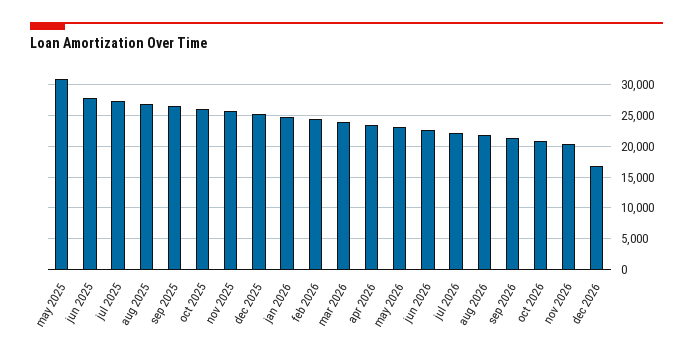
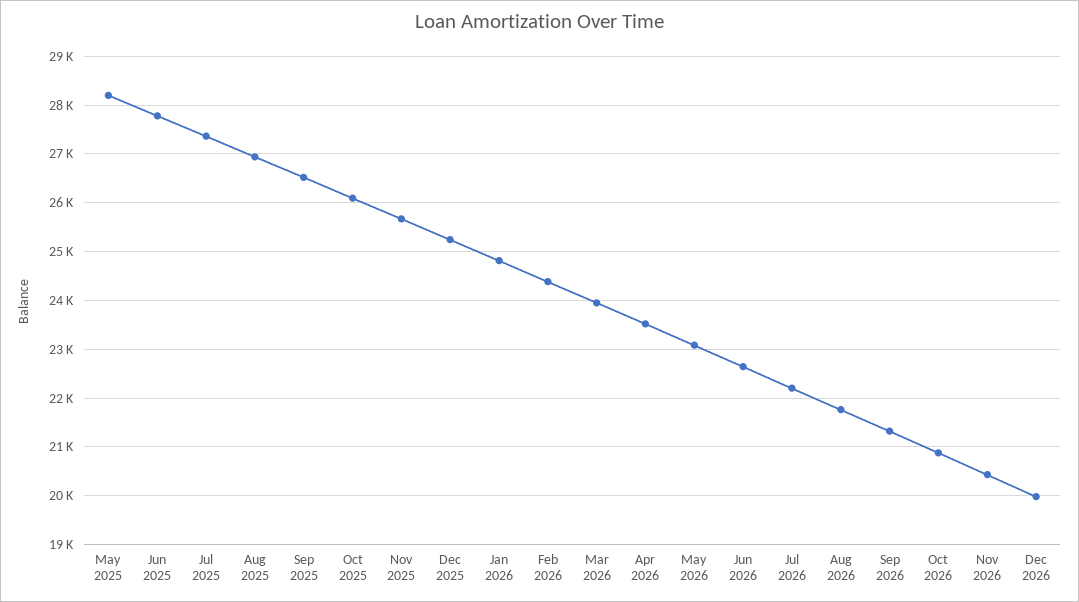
  {
-   "may 2025": 31000,
+   "may 2025": 28200,
    "jun 2025": 27800,
    "jul 2025": 27400,
    "aug 2025": 27000,
    "sep 2025": 26600,
    "oct 2025": 26000,
    "nov 2025": 25600,
    "dec 2025": 25200,
    "jan 2026": 24800,
    "feb 2026": 24400,
    "mar 2026": 24000,
    "apr 2026": 23600,
    "may 2026": 23000,
    "jun 2026": 22600,
    "jul 2026": 22200,
    "aug 2026": 21800,
    "sep 2026": 21400,
    "oct 2026": 20800,
    "nov 2026": 20400,
-   "dec 2026": 17000
+   "dec 2026": 20000
  }

